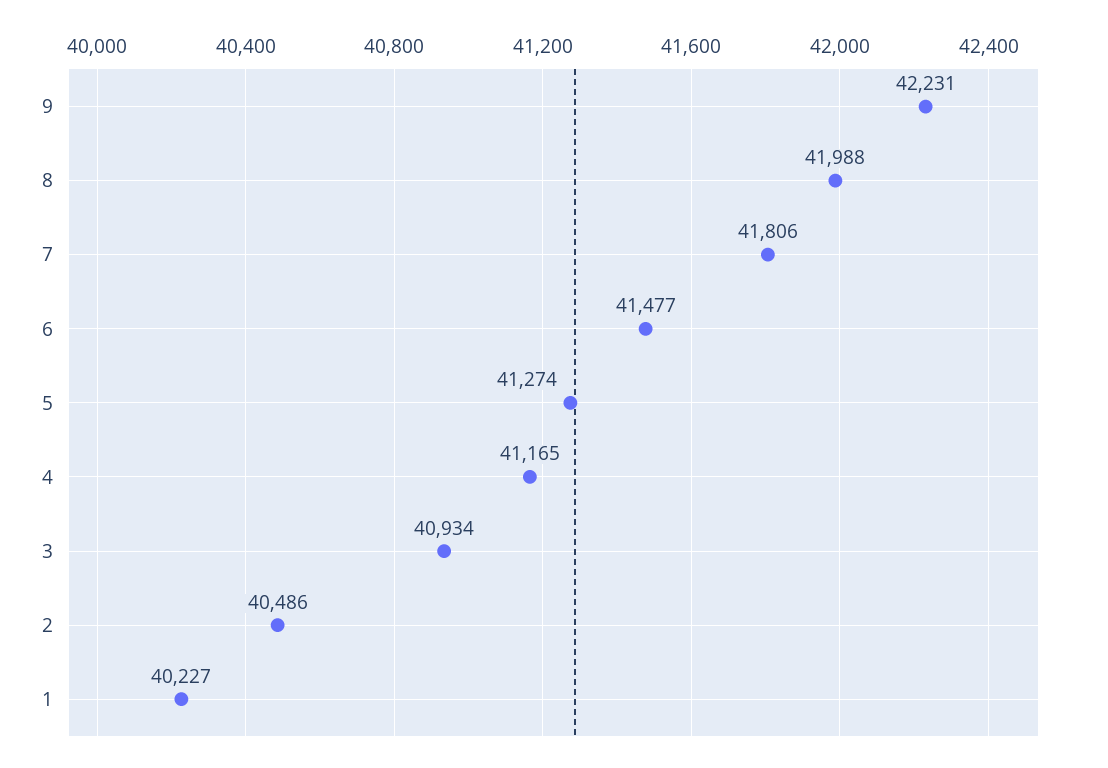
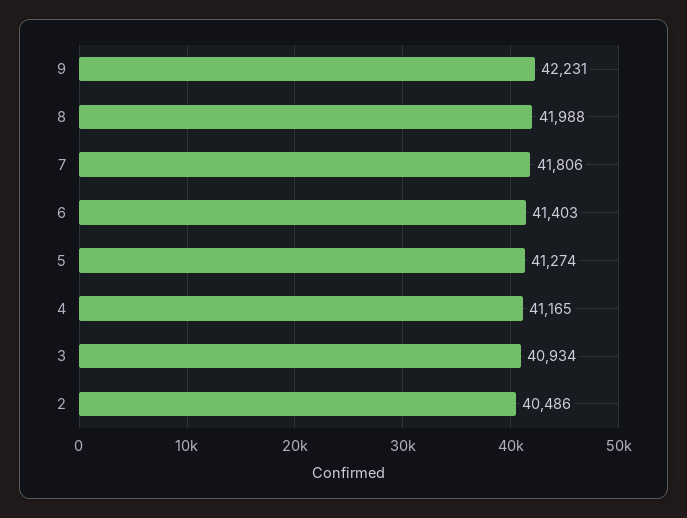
  {
    "9": 42231,
    "8": 41988,
    "7": 41806,
-   "6": 41477,
+   "6": 41403,
    "5": 41274,
    "4": 41165,
    "3": 40934,
-   "2": 40486,
+   "2": 40486
-   "1": 40227
  }

